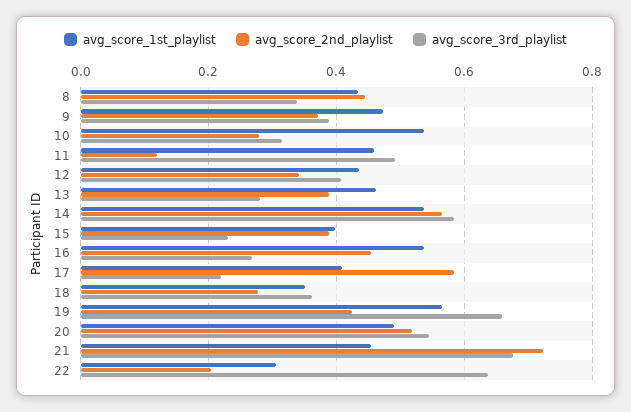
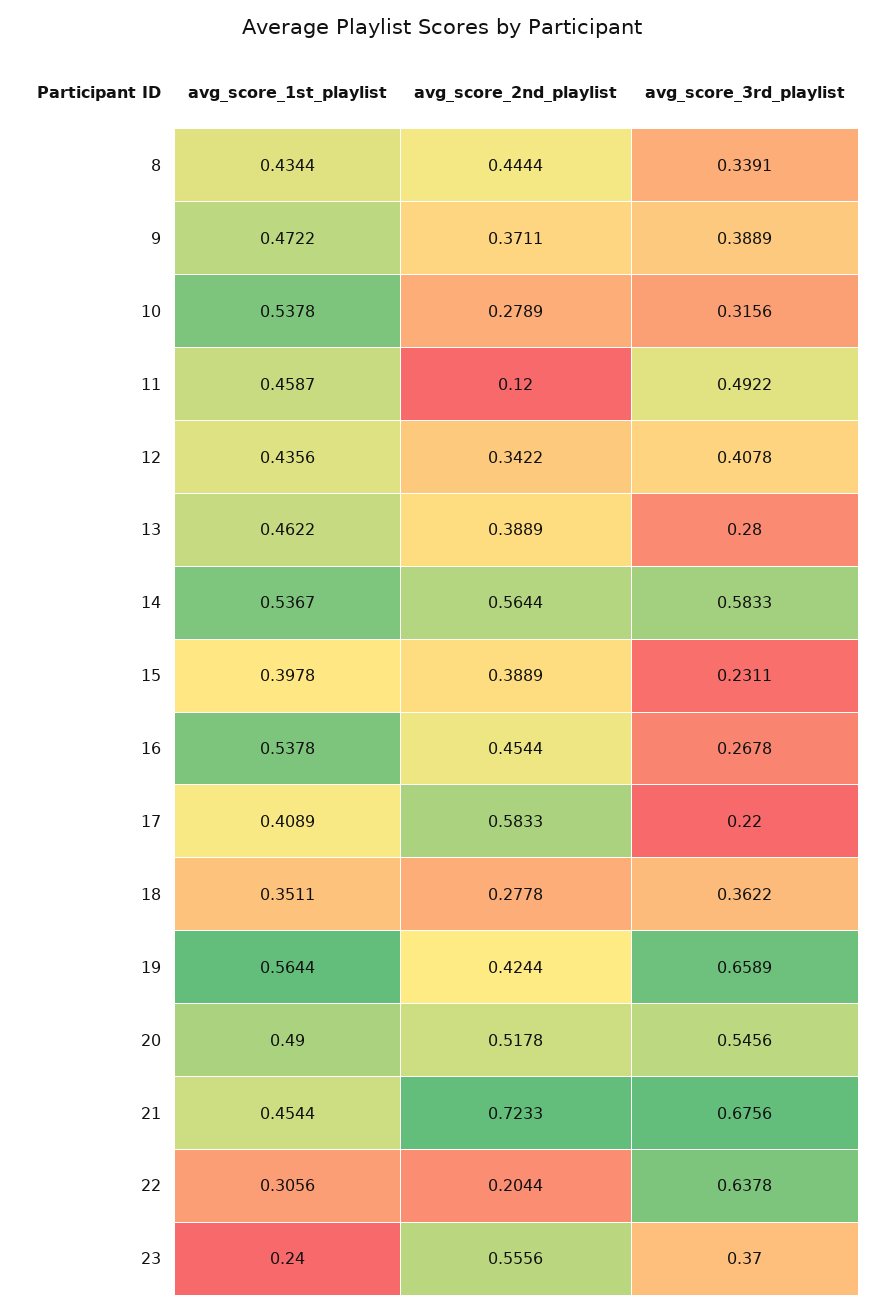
  {
    "avg_score_1st_playlist": {
      "8": 0.4344,
      "9": 0.4722,
      "10": 0.5378,
      "11": 0.4587,
      "12": 0.4356,
      "13": 0.4622,
      "14": 0.5367,
      "15": 0.3978,
      "16": 0.5378,
      "17": 0.4089,
      "18": 0.3511,
      "19": 0.5644,
      "20": 0.49,
      "21": 0.4544,
-     "22": 0.3056
+     "22": 0.3056,
+     "23": 0.24
    },
    "avg_score_2nd_playlist": {
      "8": 0.4444,
      "9": 0.3711,
      "10": 0.2789,
      "11": 0.12,
      "12": 0.3422,
      "13": 0.3889,
      "14": 0.5644,
      "15": 0.3889,
      "16": 0.4544,
      "17": 0.5833,
      "18": 0.2778,
      "19": 0.4244,
      "20": 0.5178,
      "21": 0.7233,
-     "22": 0.2044
+     "22": 0.2044,
+     "23": 0.5556
    },
    "avg_score_3rd_playlist": {
      "8": 0.3391,
      "9": 0.3889,
      "10": 0.3156,
      "11": 0.4922,
      "12": 0.4078,
      "13": 0.28,
      "14": 0.5833,
      "15": 0.2311,
      "16": 0.2678,
      "17": 0.22,
      "18": 0.3622,
      "19": 0.6589,
      "20": 0.5456,
      "21": 0.6756,
-     "22": 0.6378
+     "22": 0.6378,
+     "23": 0.37
    }
  }

